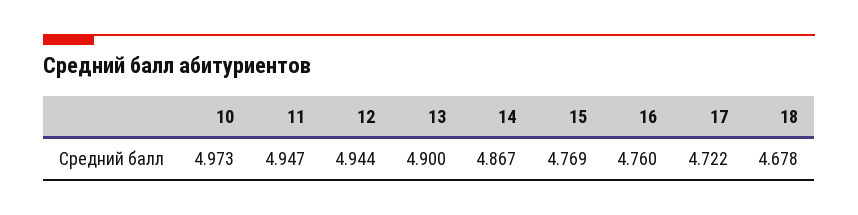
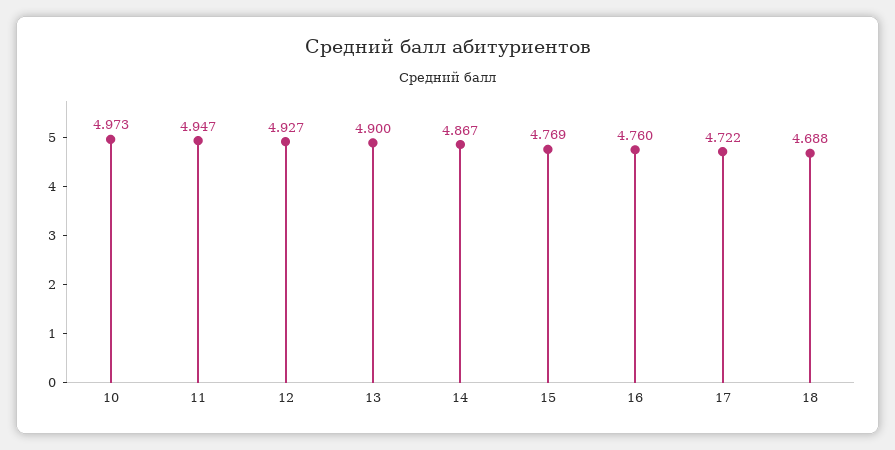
  {
    "10": 4.973,
    "11": 4.947,
-   "12": 4.944,
+   "12": 4.927,
    "13": 4.9,
    "14": 4.867,
    "15": 4.769,
    "16": 4.76,
    "17": 4.722,
-   "18": 4.678
+   "18": 4.688
  }

